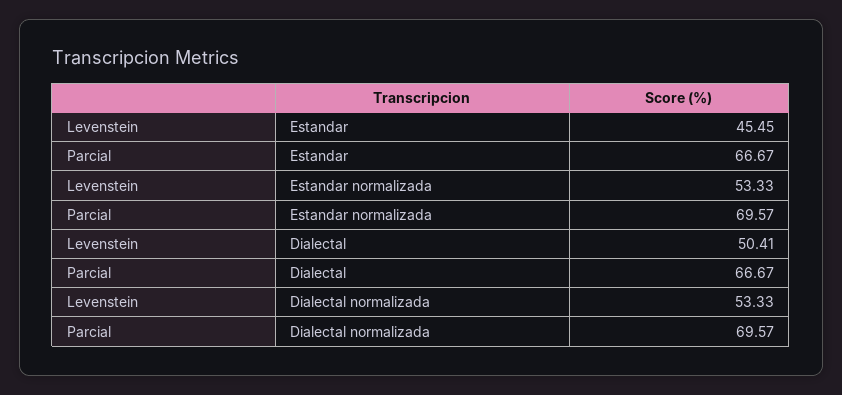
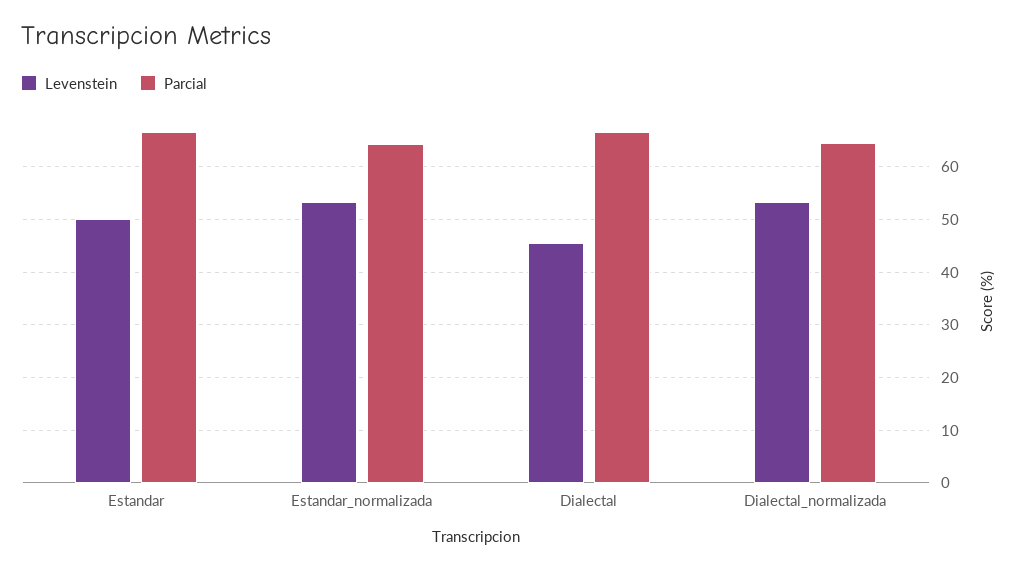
  {
    "Levenstein": {
-     "Estandar": 45.45,
+     "Estandar": 50,
      "Estandar normalizada": 53.33,
-     "Dialectal": 50.41,
+     "Dialectal": 46,
      "Dialectal normalizada": 53.33
    },
    "Parcial": {
      "Estandar": 66.67,
-     "Estandar normalizada": 69.57,
+     "Estandar normalizada": 64,
      "Dialectal": 66.67,
-     "Dialectal normalizada": 69.57
+     "Dialectal normalizada": 64
    }
  }

